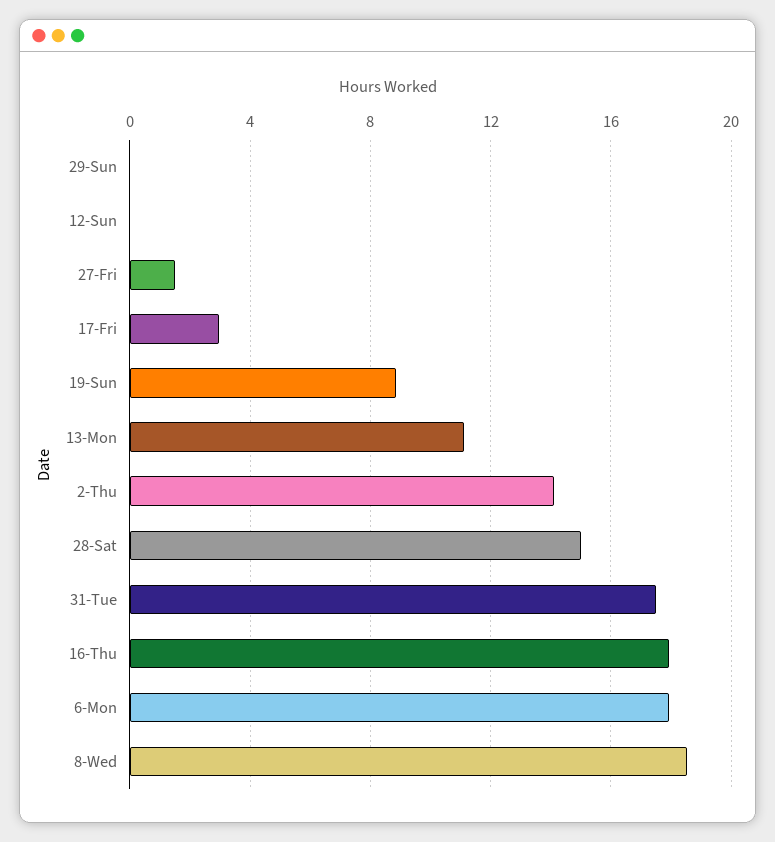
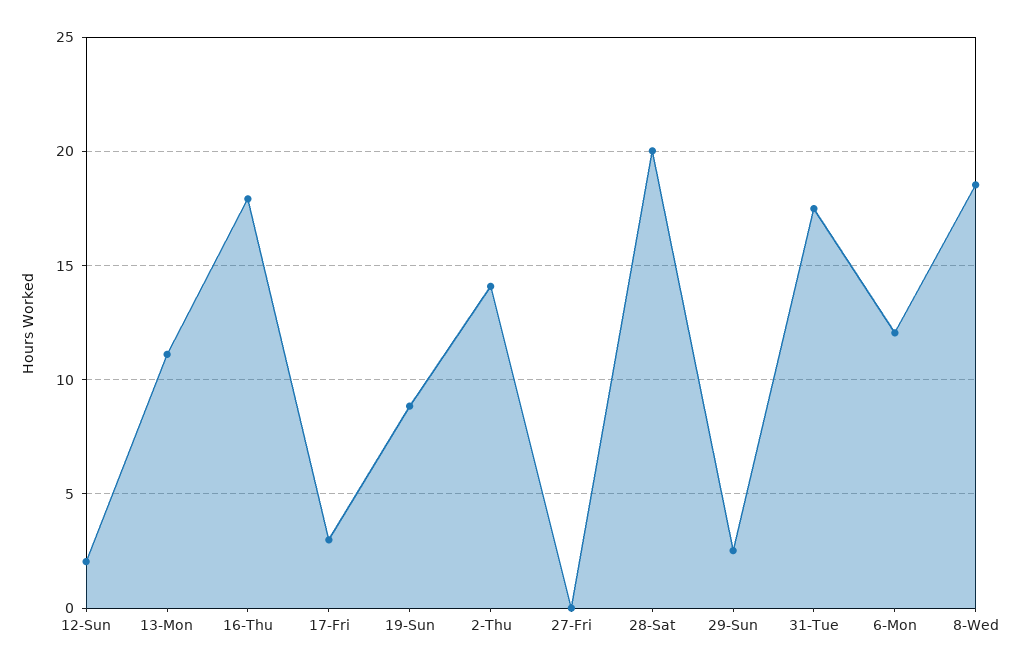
  {
-   "29-Sun": 0,
+   "29-Sun": 2.5,
-   "12-Sun": 0,
+   "12-Sun": 2,
-   "27-Fri": 1.5,
+   "27-Fri": 0,
    "17-Fri": 3,
    "19-Sun": 9,
    "13-Mon": 11,
    "2-Thu": 14,
-   "28-Sat": 15,
+   "28-Sat": 20,
    "31-Tue": 17.5,
    "16-Thu": 18,
-   "6-Mon": 18,
+   "6-Mon": 12,
    "8-Wed": 18.5
  }

